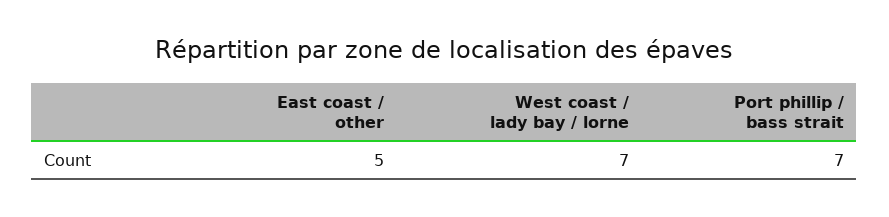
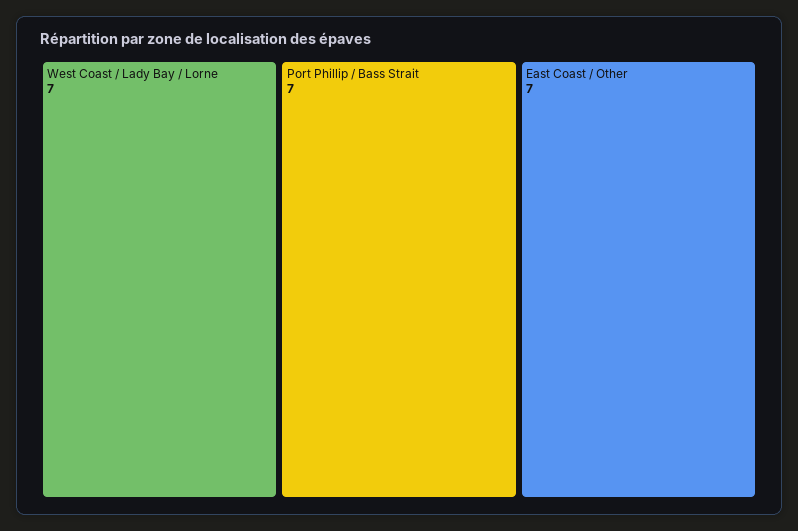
  {
-   "East coast / other": 5,
+   "East coast / other": 7,
    "West coast / lady bay / lorne": 7,
    "Port phillip / bass strait": 7
  }

